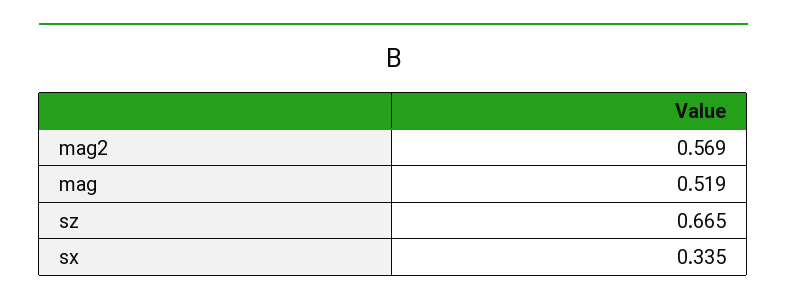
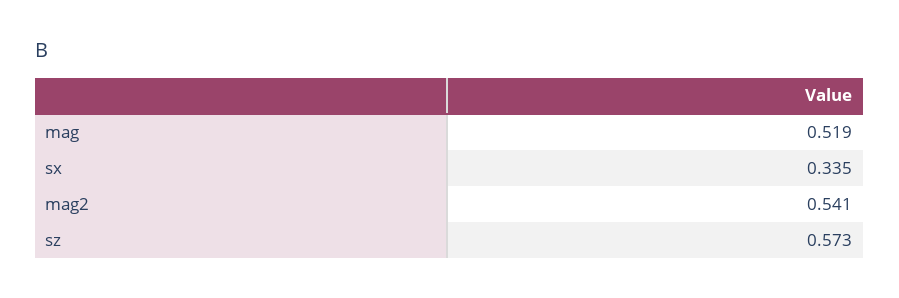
  {
-   "mag2": 0.569,
+   "mag2": 0.541,
    "mag": 0.519,
-   "sz": 0.665,
+   "sz": 0.573,
    "sx": 0.335
  }

